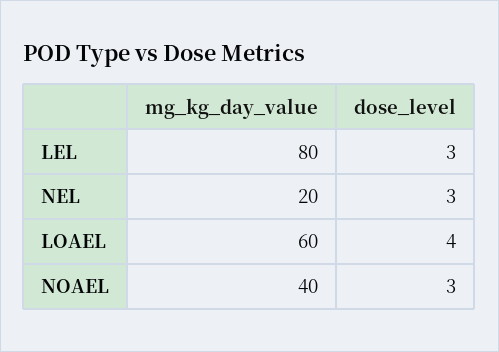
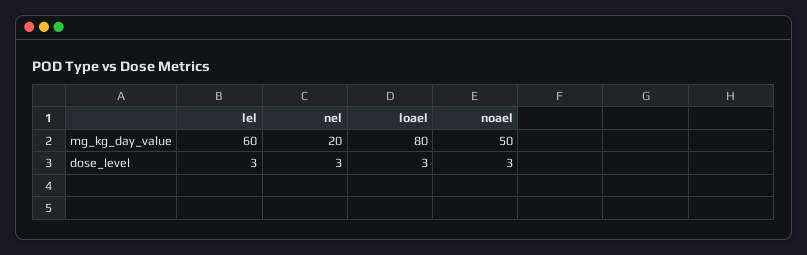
  {
    "mg_kg_day_value": {
-     "LEL": 80,
+     "LEL": 60,
      "NEL": 20,
-     "LOAEL": 60,
+     "LOAEL": 80,
-     "NOAEL": 40
+     "NOAEL": 50
    },
    "dose_level": {
      "LEL": 3,
      "NEL": 3,
-     "LOAEL": 4,
+     "LOAEL": 3,
      "NOAEL": 3
    }
  }

